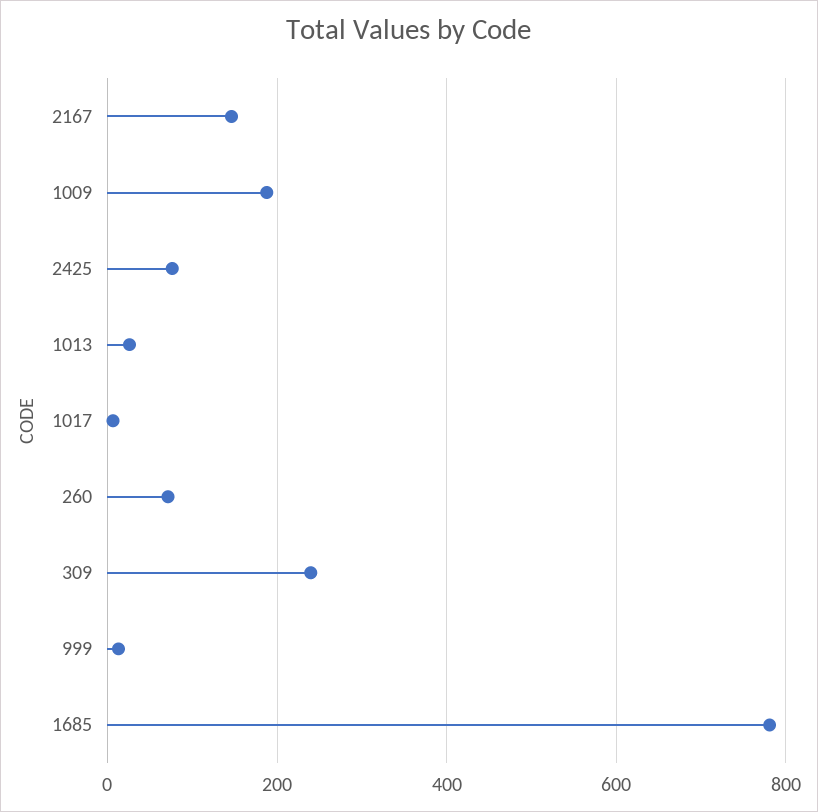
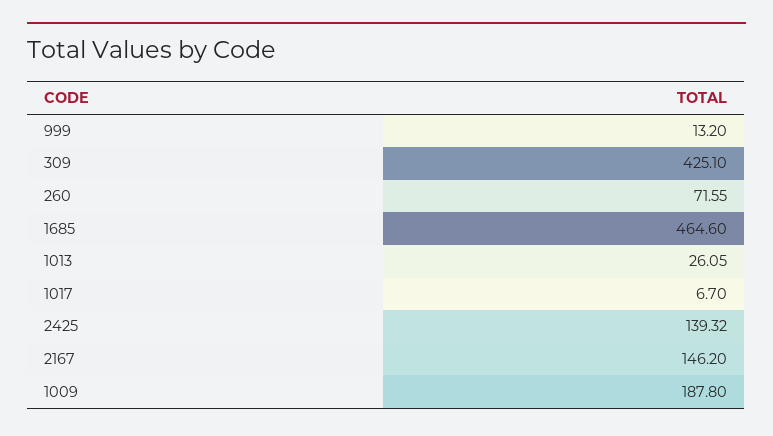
  {
    "2167": 146.2,
    "1009": 187.8,
-   "2425": 80,
+   "2425": 139.32,
    "1013": 26.05,
    "1017": 6.7,
    "260": 71.55,
-   "309": 240,
+   "309": 425.1,
    "999": 13.2,
-   "1685": 780
+   "1685": 464.6
  }

